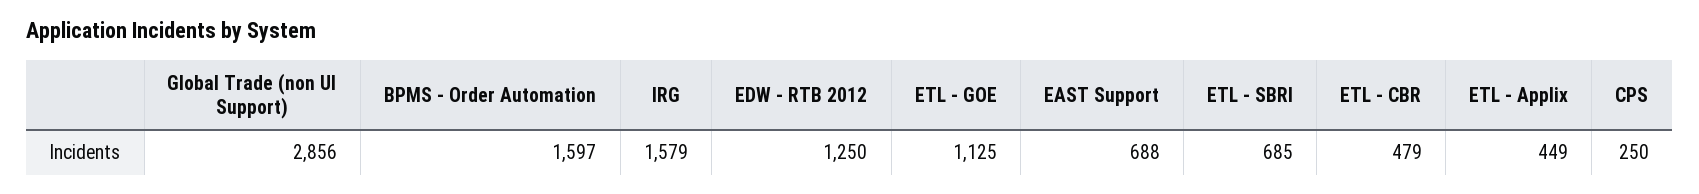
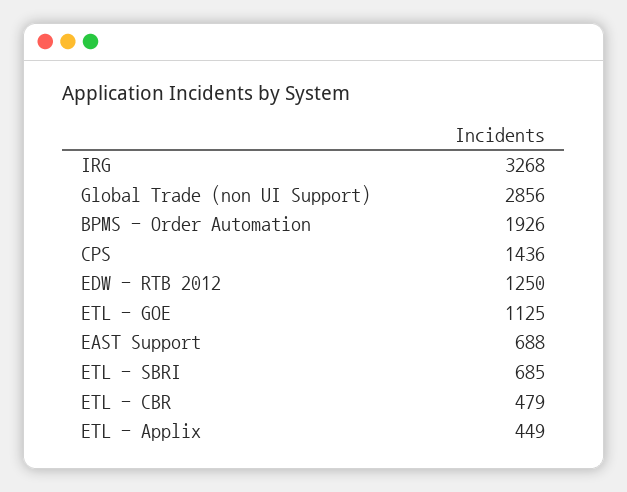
  {
    "Global Trade (non UI Support)": 2856,
-   "BPMS - Order Automation": 1597,
+   "BPMS - Order Automation": 1926,
-   "IRG": 1579,
+   "IRG": 3268,
    "EDW - RTB 2012": 1250,
    "ETL - GOE": 1125,
    "EAST Support": 688,
    "ETL - SBRI": 685,
    "ETL - CBR": 479,
    "ETL - Applix": 449,
-   "CPS": 250
+   "CPS": 1436
  }

